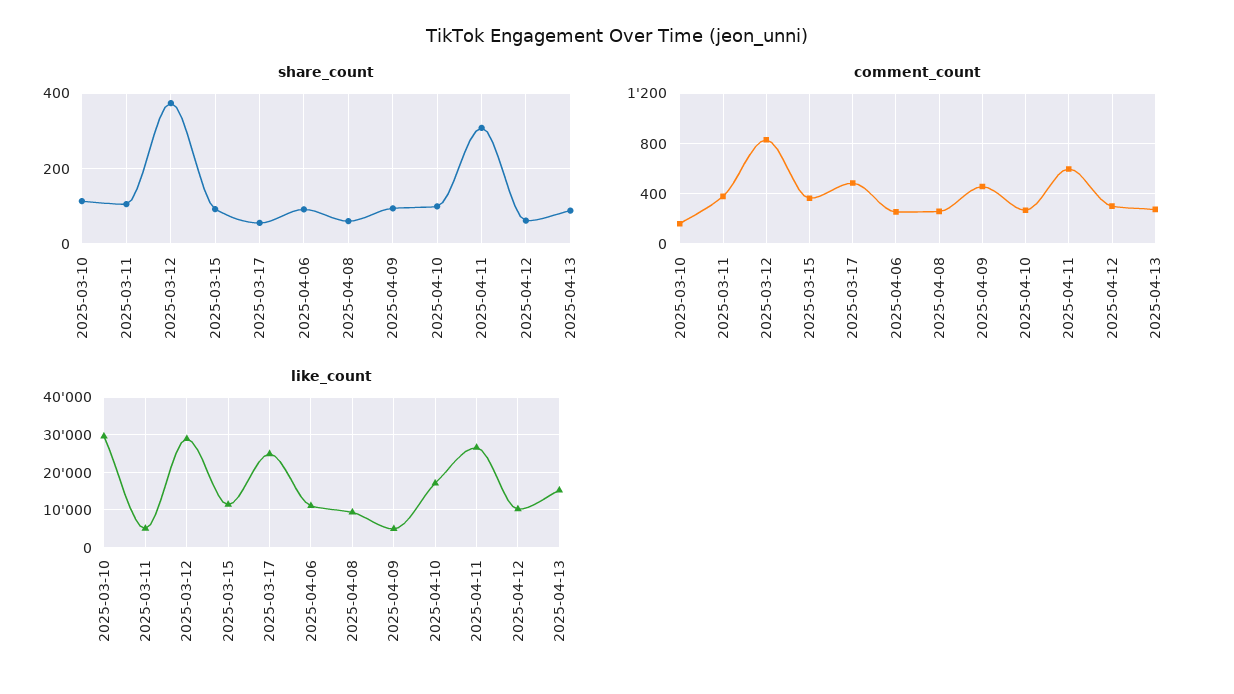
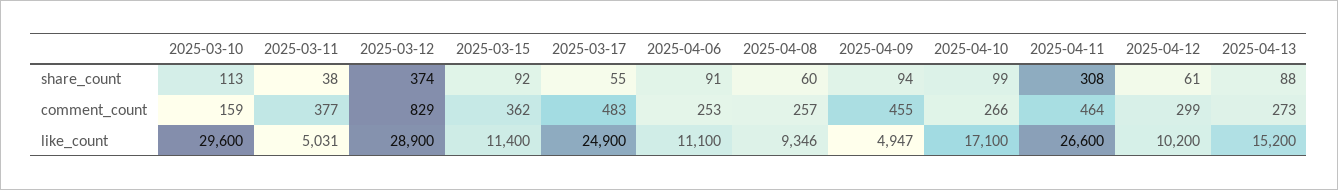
  {
    "share_count": {
      "2025-03-10": 113,
-     "2025-03-11": 100,
+     "2025-03-11": 38,
      "2025-03-12": 374,
      "2025-03-15": 92,
      "2025-03-17": 55,
      "2025-04-06": 91,
      "2025-04-08": 60,
      "2025-04-09": 94,
      "2025-04-10": 99,
      "2025-04-11": 308,
      "2025-04-12": 61,
      "2025-04-13": 88
    },
    "comment_count": {
      "2025-03-10": 159,
      "2025-03-11": 377,
      "2025-03-12": 829,
      "2025-03-15": 362,
      "2025-03-17": 483,
      "2025-04-06": 253,
      "2025-04-08": 257,
      "2025-04-09": 455,
      "2025-04-10": 266,
-     "2025-04-11": 600,
+     "2025-04-11": 464,
      "2025-04-12": 299,
      "2025-04-13": 273
    },
    "like_count": {
      "2025-03-10": 29600,
      "2025-03-11": 5031,
      "2025-03-12": 28900,
      "2025-03-15": 11400,
      "2025-03-17": 24900,
      "2025-04-06": 11100,
      "2025-04-08": 9346,
      "2025-04-09": 4947,
      "2025-04-10": 17100,
      "2025-04-11": 26600,
      "2025-04-12": 10200,
      "2025-04-13": 15200
    }
  }

